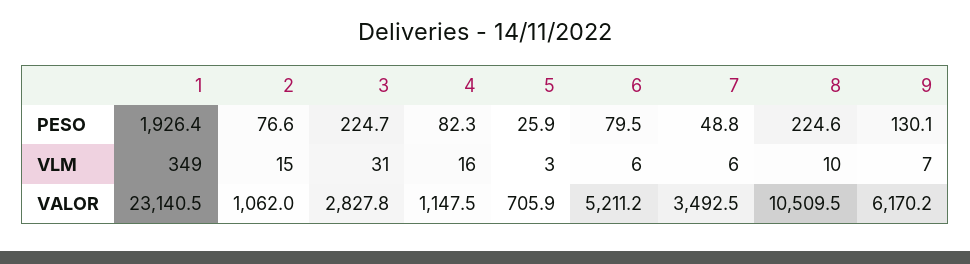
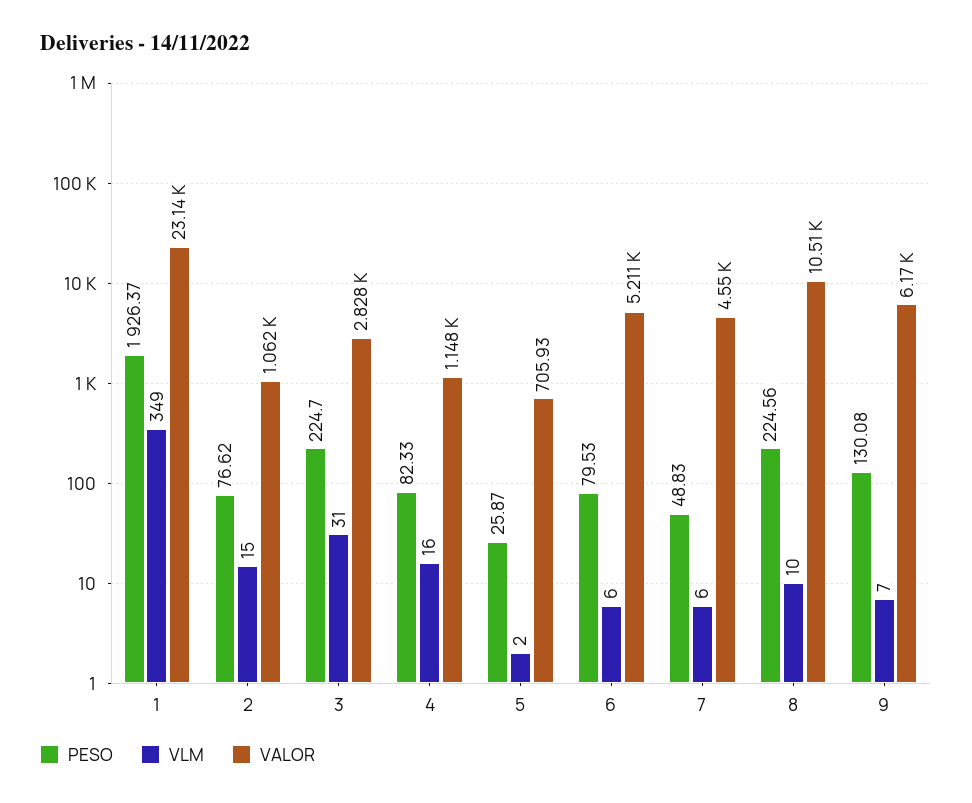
  {
    "PESO": {
      "1": 1926.37,
      "2": 76.62,
      "3": 224.7,
      "4": 82.33,
      "5": 25.87,
      "6": 79.53,
      "7": 48.83,
      "8": 224.56,
      "9": 130.08
    },
    "VLM": {
      "1": 349,
      "2": 15,
      "3": 31,
      "4": 16,
-     "5": 3,
+     "5": 2,
      "6": 6,
      "7": 6,
      "8": 10,
      "9": 7
    },
    "VALOR": {
      "1": 23140.5,
      "2": 1062,
      "3": 2827.8,
      "4": 1147.5,
      "5": 705.93,
      "6": 5211.2,
-     "7": 3492.5,
+     "7": 4550,
      "8": 10509.5,
      "9": 6170.2
    }
  }

